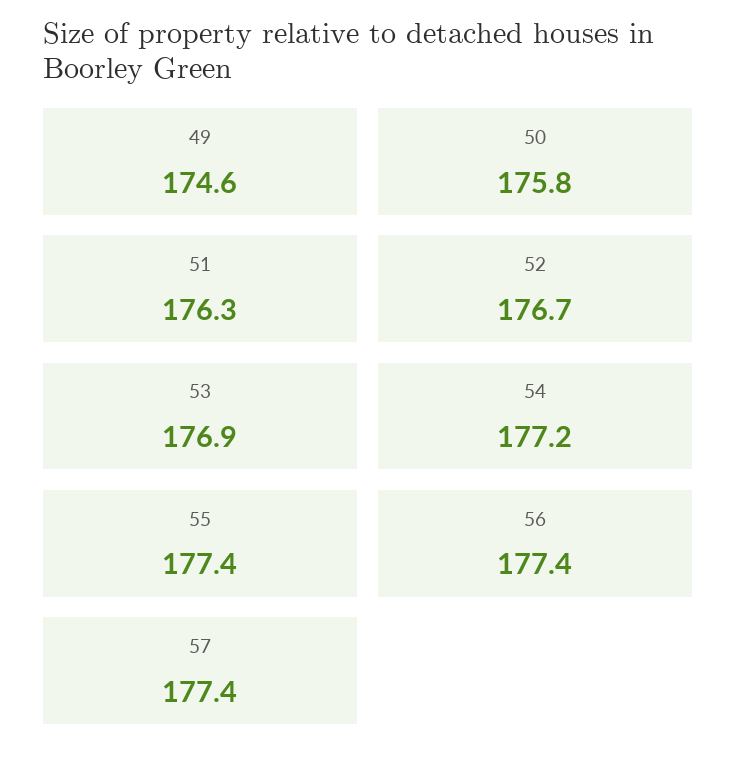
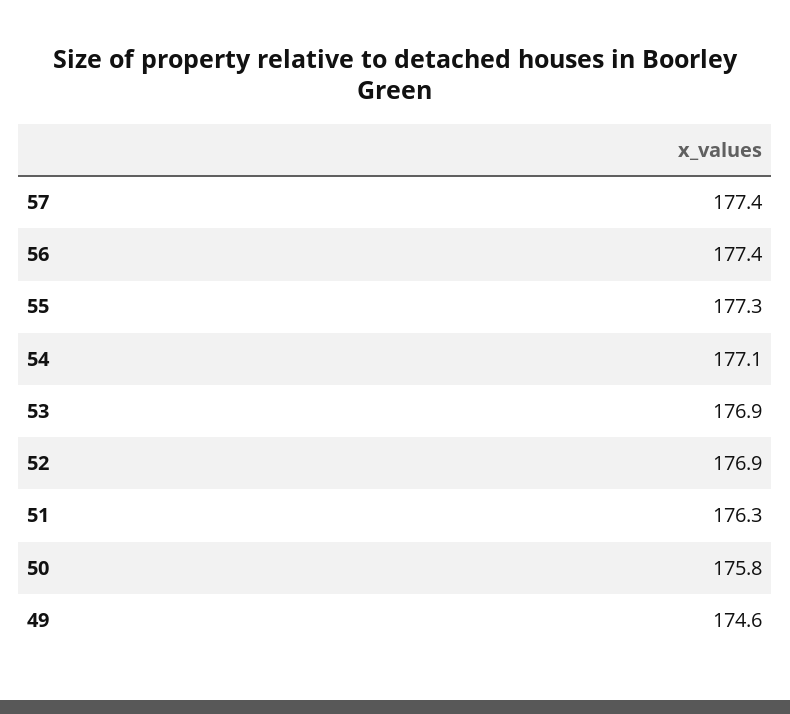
  {
    "49": 174.6,
    "50": 175.8,
    "51": 176.3,
-   "52": 176.7,
+   "52": 176.9,
    "53": 176.9,
-   "54": 177.2,
+   "54": 177.1,
-   "55": 177.4,
+   "55": 177.3,
    "56": 177.4,
    "57": 177.4
  }

